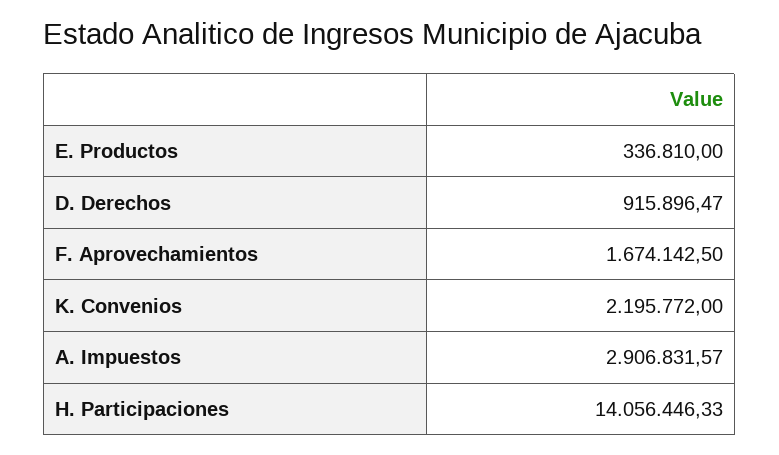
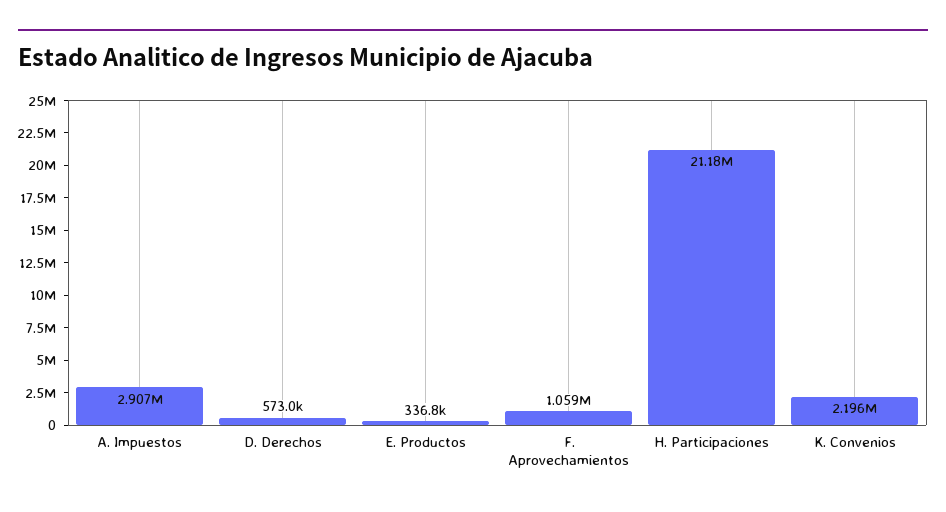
  {
    "E. Productos": 336810,
-   "D. Derechos": 915896.47,
+   "D. Derechos": 573000,
-   "F. Aprovechamientos": 1674142.5,
+   "F. Aprovechamientos": 1059000,
    "K. Convenios": 2195772,
    "A. Impuestos": 2906831.57,
-   "H. Participaciones": 14056446.33
+   "H. Participaciones": 21180000
  }

